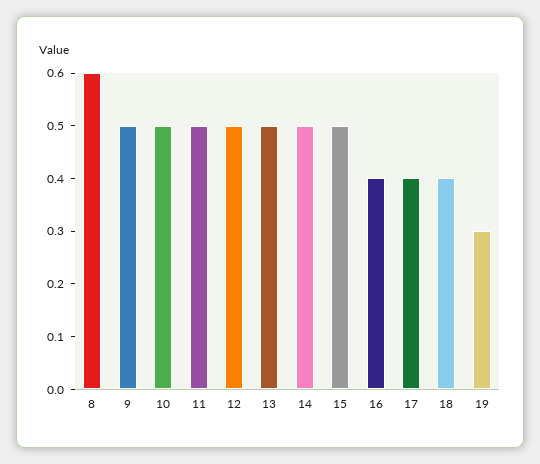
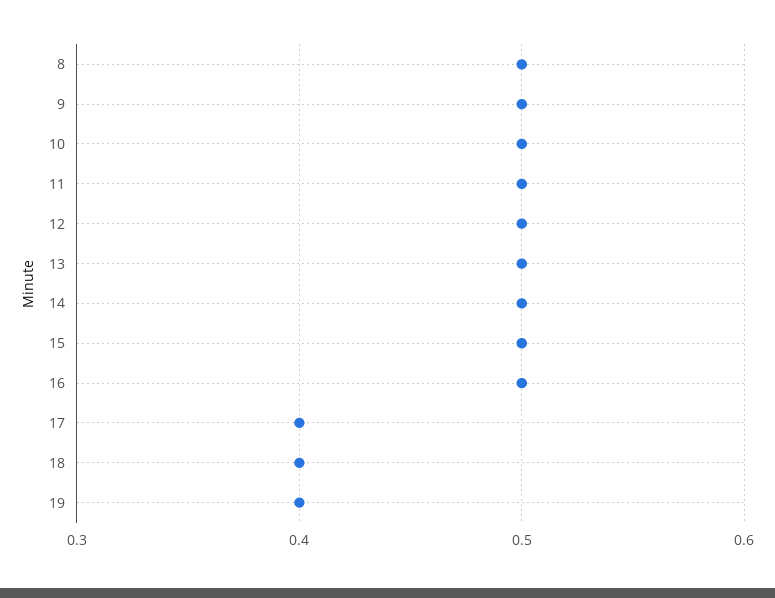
  {
-   "8": 0.6,
+   "8": 0.5,
    "9": 0.5,
    "10": 0.5,
    "11": 0.5,
    "12": 0.5,
    "13": 0.5,
    "14": 0.5,
    "15": 0.5,
-   "16": 0.4,
+   "16": 0.5,
    "17": 0.4,
    "18": 0.4,
-   "19": 0.3
+   "19": 0.4
  }

